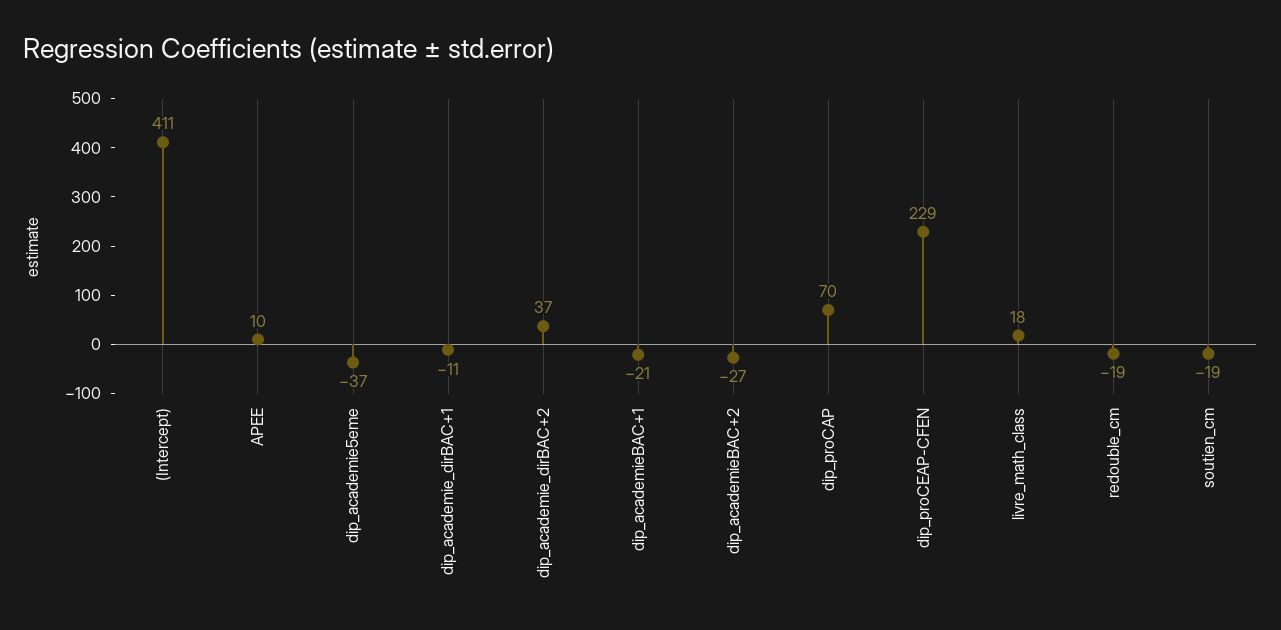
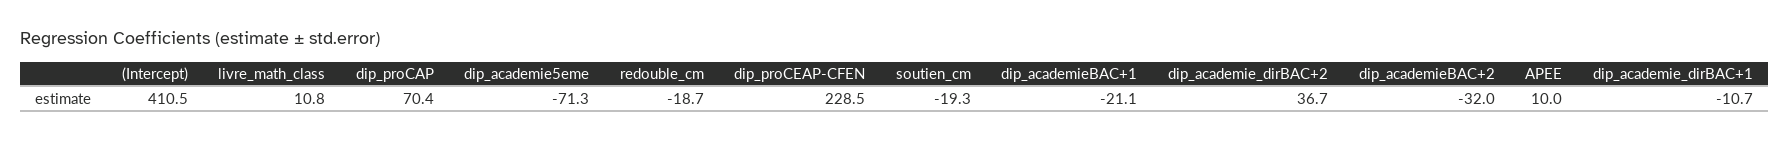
  {
    "(Intercept)": 410.5,
    "APEE": 10,
-   "dip_academie5eme": -37,
+   "dip_academie5eme": -71.3,
    "dip_academie_dirBAC+1": -10.7,
    "dip_academie_dirBAC+2": 36.7,
    "dip_academieBAC+1": -21.1,
-   "dip_academieBAC+2": -27,
+   "dip_academieBAC+2": -32,
    "dip_proCAP": 70.4,
    "dip_proCEAP-CFEN": 228.5,
-   "livre_math_class": 18,
+   "livre_math_class": 10.8,
    "redouble_cm": -18.7,
    "soutien_cm": -19.3
  }

